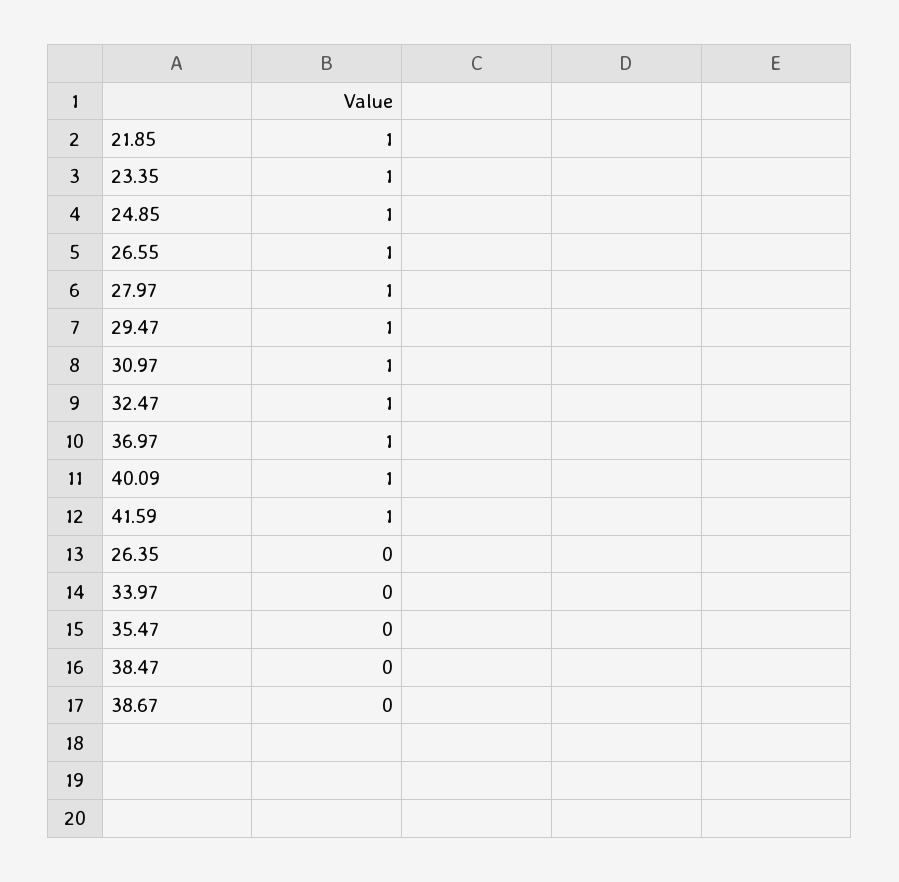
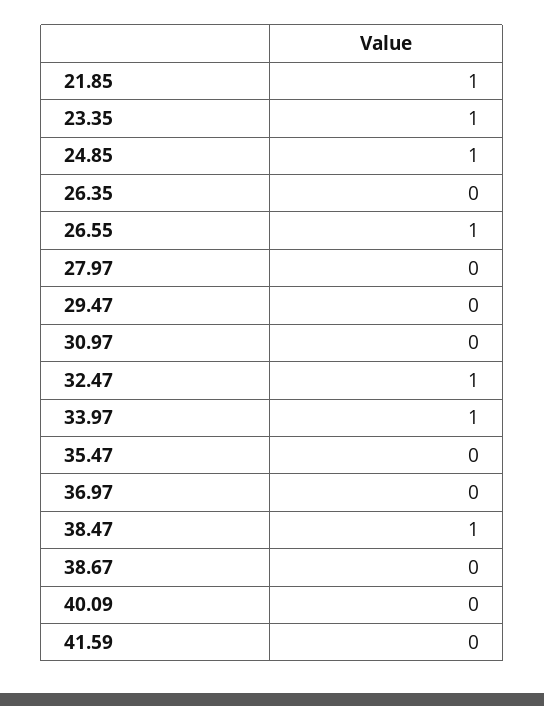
  {
    "21.85": 1,
    "23.35": 1,
    "24.85": 1,
    "26.55": 1,
-   "27.97": 1,
+   "27.97": 0,
-   "29.47": 1,
+   "29.47": 0,
-   "30.97": 1,
+   "30.97": 0,
    "32.47": 1,
-   "36.97": 1,
+   "36.97": 0,
-   "40.09": 1,
+   "40.09": 0,
-   "41.59": 1,
+   "41.59": 0,
    "26.35": 0,
-   "33.97": 0,
+   "33.97": 1,
    "35.47": 0,
-   "38.47": 0,
+   "38.47": 1,
    "38.67": 0
  }

